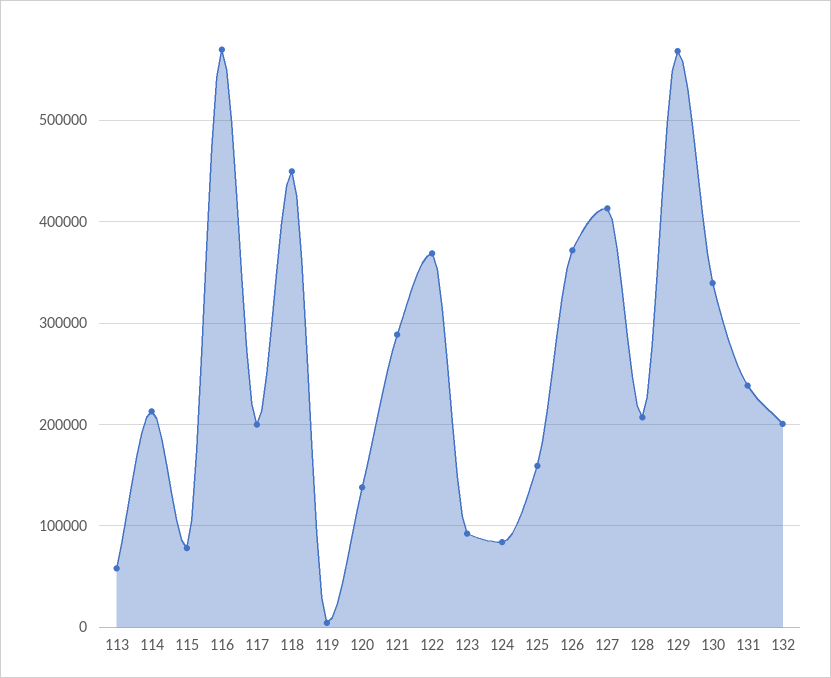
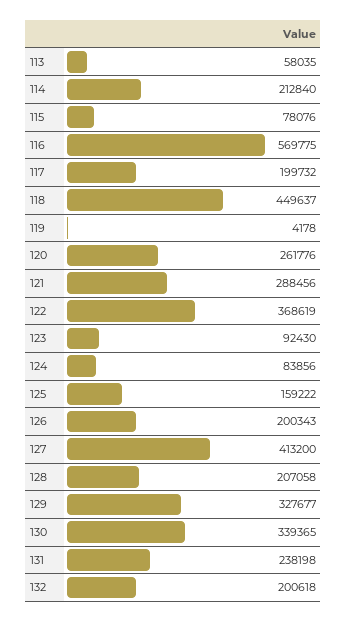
  {
    "113": 58035,
    "114": 212840,
    "115": 78076,
    "116": 569775,
    "117": 199732,
    "118": 449637,
    "119": 4178,
-   "120": 140000,
+   "120": 261776,
    "121": 288456,
    "122": 368619,
    "123": 92430,
    "124": 83856,
    "125": 159222,
-   "126": 370000,
+   "126": 200343,
    "127": 413200,
    "128": 207058,
-   "129": 570000,
+   "129": 327677,
    "130": 339365,
    "131": 238198,
    "132": 200618
  }

